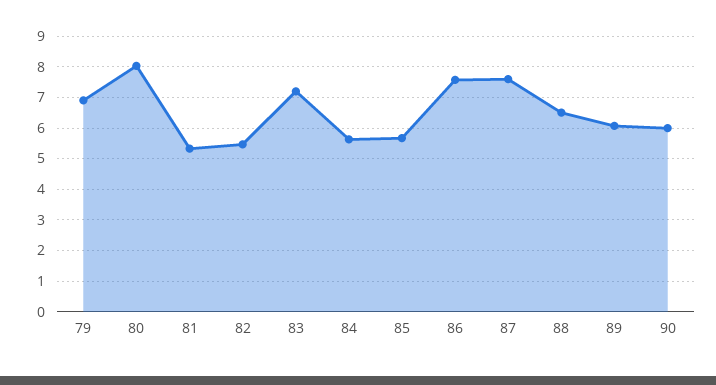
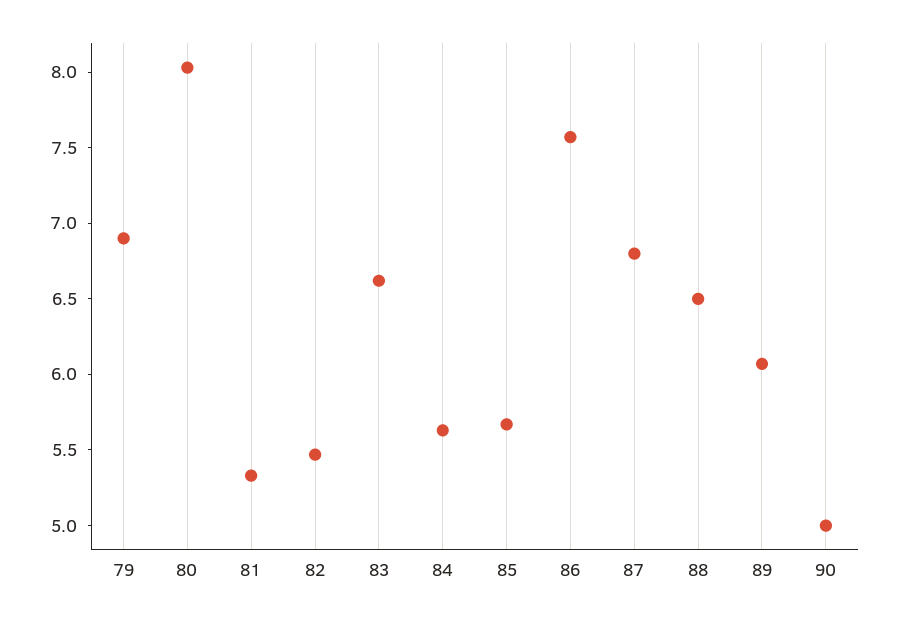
  {
    "79": 6.9,
    "80": 8,
    "81": 5.3,
    "82": 5.5,
-   "83": 7.2,
+   "83": 6.6,
    "84": 5.6,
    "85": 5.7,
    "86": 7.6,
-   "87": 7.6,
+   "87": 6.8,
    "88": 6.5,
    "89": 6.1,
-   "90": 6
+   "90": 5
  }

